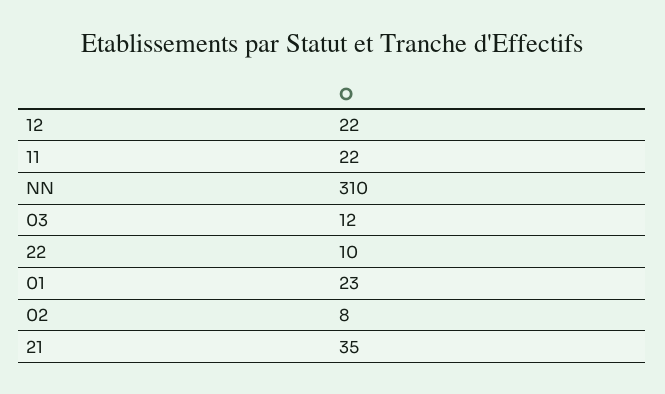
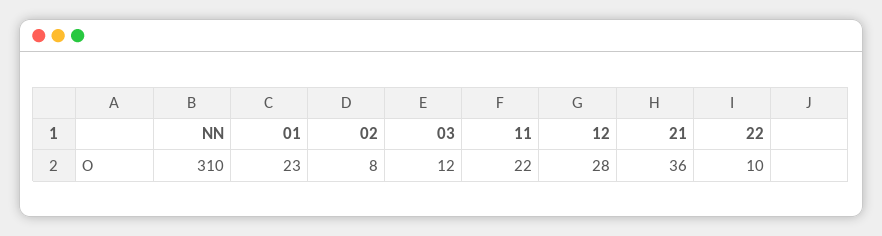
  {
-   "12": 22,
+   "12": 28,
    "11": 22,
    "NN": 310,
    "03": 12,
    "22": 10,
    "01": 23,
    "02": 8,
-   "21": 35
+   "21": 36
  }

